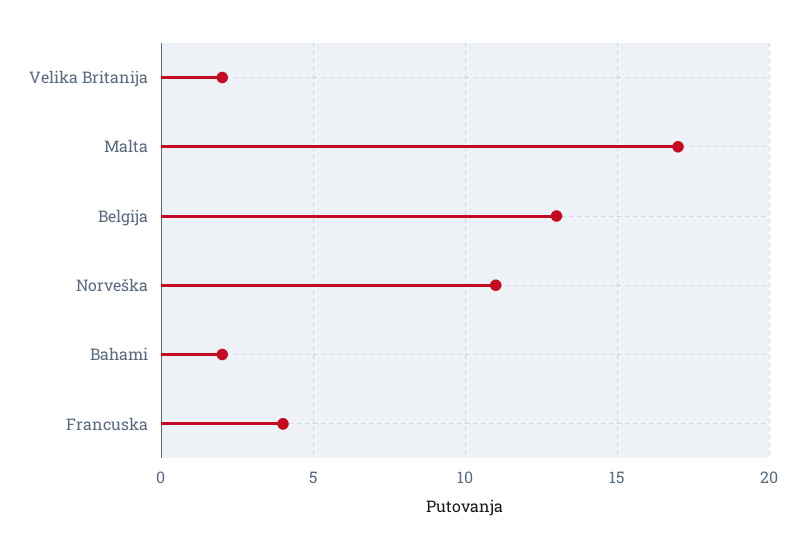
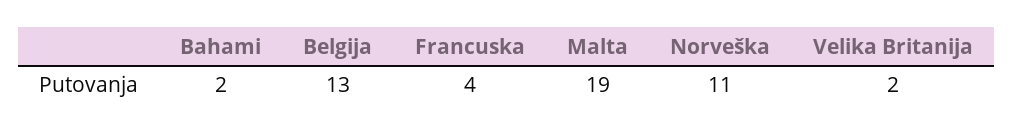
  {
    "Velika Britanija": 2,
-   "Malta": 17,
+   "Malta": 19,
    "Belgija": 13,
    "Norveška": 11,
    "Bahami": 2,
    "Francuska": 4
  }

